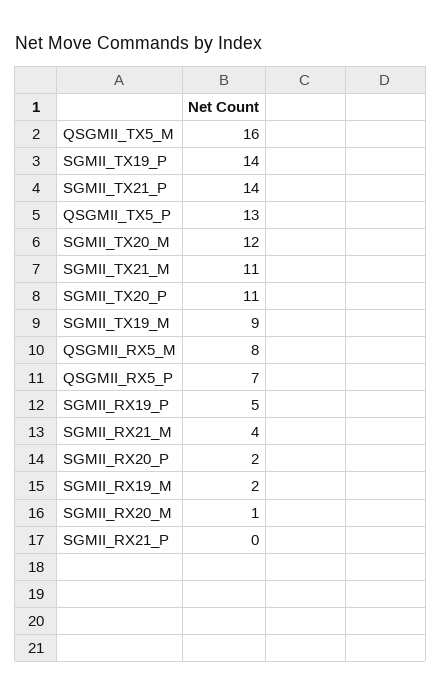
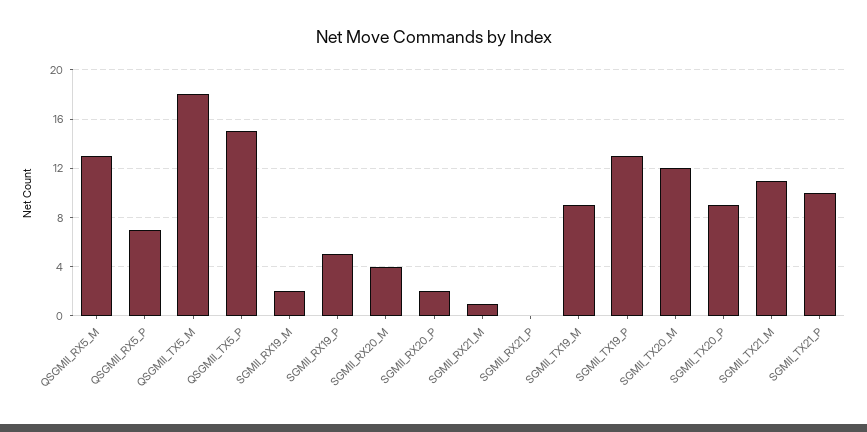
  {
-   "QSGMII_TX5_M": 16,
+   "QSGMII_TX5_M": 18,
-   "SGMII_TX19_P": 14,
+   "SGMII_TX19_P": 13,
-   "SGMII_TX21_P": 14,
+   "SGMII_TX21_P": 10,
-   "QSGMII_TX5_P": 13,
+   "QSGMII_TX5_P": 15,
    "SGMII_TX20_M": 12,
    "SGMII_TX21_M": 11,
-   "SGMII_TX20_P": 11,
+   "SGMII_TX20_P": 9,
    "SGMII_TX19_M": 9,
-   "QSGMII_RX5_M": 8,
+   "QSGMII_RX5_M": 13,
    "QSGMII_RX5_P": 7,
    "SGMII_RX19_P": 5,
-   "SGMII_RX21_M": 4,
+   "SGMII_RX21_M": 1,
    "SGMII_RX20_P": 2,
    "SGMII_RX19_M": 2,
-   "SGMII_RX20_M": 1,
+   "SGMII_RX20_M": 4,
    "SGMII_RX21_P": 0
  }

